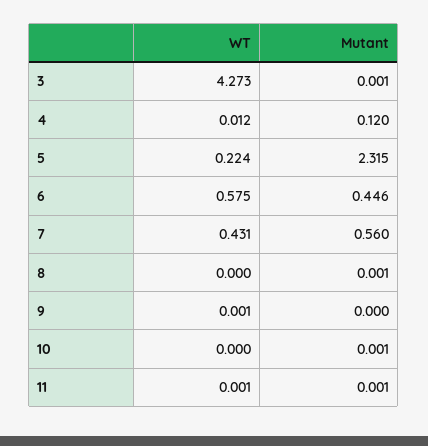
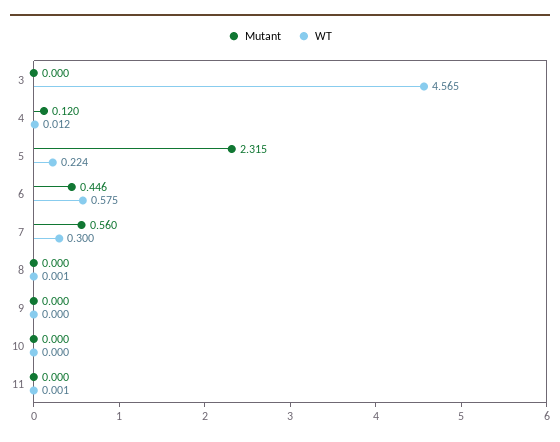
  {
    "WT": {
-     "3": 4.273,
+     "3": 4.565,
      "4": 0.012,
      "5": 0.224,
      "6": 0.575,
-     "7": 0.431,
+     "7": 0.3,
-     "8": 0,
+     "8": 0.001,
-     "9": 0.001,
+     "9": 0,
      "10": 0,
      "11": 0.001
    },
    "Mutant": {
-     "3": 0.001,
+     "3": 0,
      "4": 0.12,
      "5": 2.315,
      "6": 0.446,
      "7": 0.56,
-     "8": 0.001,
+     "8": 0,
      "9": 0,
-     "10": 0.001,
+     "10": 0,
-     "11": 0.001
+     "11": 0
    }
  }

